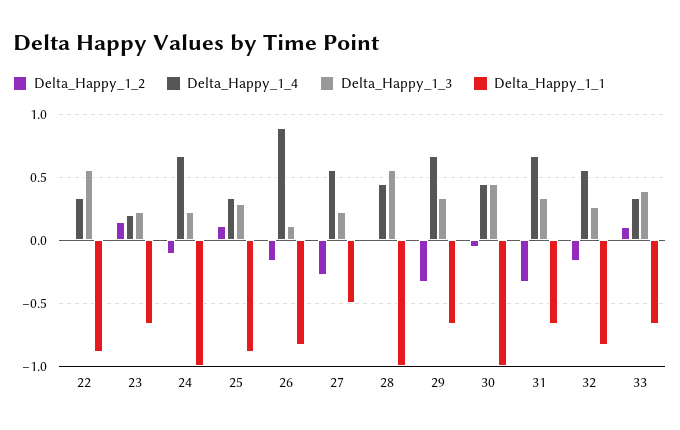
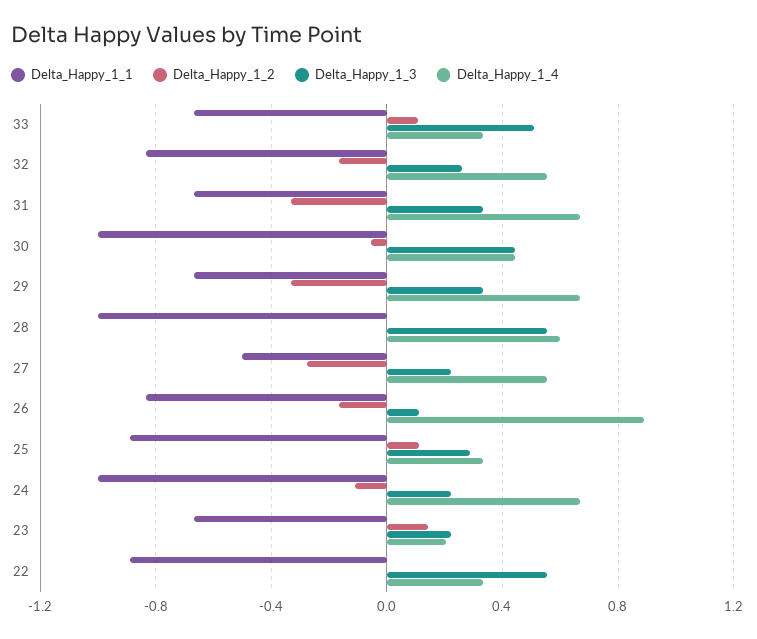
  {
    "Delta_Happy_1_2": {
      "22": 0,
      "23": 0.15,
      "24": -0.1,
      "25": 0.1,
      "26": -0.15,
      "27": -0.3,
      "28": 0,
      "29": -0.35,
      "30": -0.05,
      "31": -0.35,
      "32": -0.15,
      "33": 0.1
    },
    "Delta_Happy_1_4": {
      "22": 0.35,
      "23": 0.2,
      "24": 0.65,
      "25": 0.35,
      "26": 0.9,
      "27": 0.55,
-     "28": 0.45,
+     "28": 0.6,
      "29": 0.65,
      "30": 0.45,
      "31": 0.65,
      "32": 0.55,
      "33": 0.35
    },
    "Delta_Happy_1_3": {
      "22": 0.55,
      "23": 0.2,
      "24": 0.2,
      "25": 0.3,
      "26": 0.1,
      "27": 0.2,
      "28": 0.55,
      "29": 0.35,
      "30": 0.45,
      "31": 0.35,
      "32": 0.25,
-     "33": 0.4
+     "33": 0.5
    },
    "Delta_Happy_1_1": {
      "22": -0.9,
      "23": -0.65,
      "24": -1,
      "25": -0.9,
      "26": -0.85,
      "27": -0.5,
      "28": -1,
      "29": -0.65,
      "30": -1,
      "31": -0.65,
      "32": -0.85,
      "33": -0.65
    }
  }

